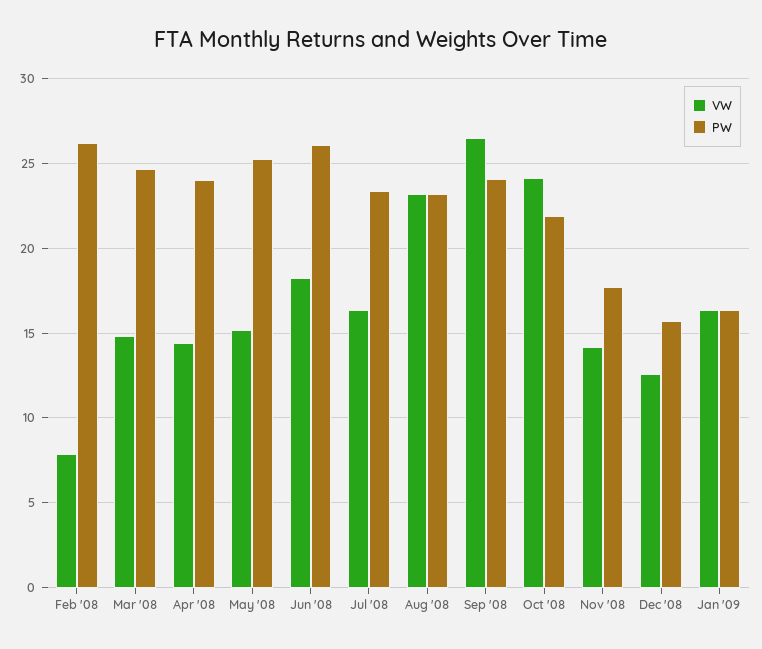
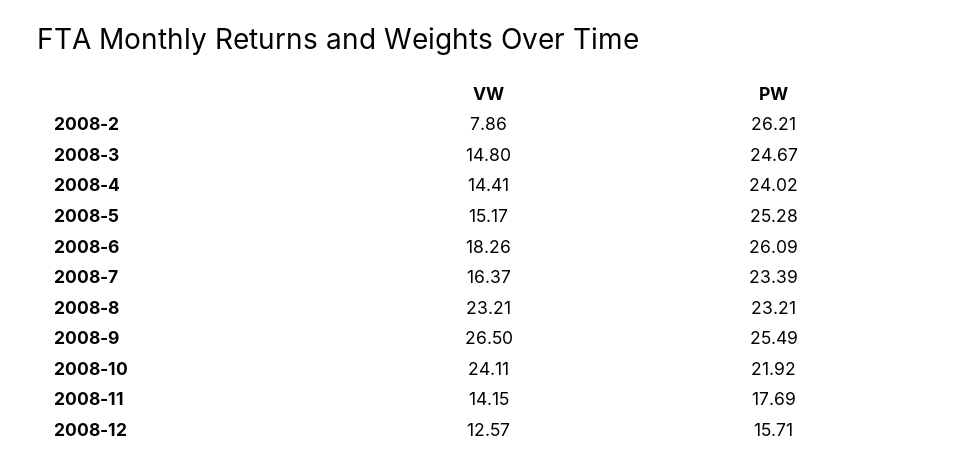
  {
    "VW": {
      "Feb '08": 7.86,
      "Mar '08": 14.8,
      "Apr '08": 14.41,
      "May '08": 15.17,
      "Jun '08": 18.26,
      "Jul '08": 16.37,
      "Aug '08": 23.21,
      "Sep '08": 26.5,
      "Oct '08": 24.11,
      "Nov '08": 14.15,
-     "Dec '08": 12.57,
+     "Dec '08": 12.57
-     "Jan '09": 16.5
    },
    "PW": {
      "Feb '08": 26.21,
      "Mar '08": 24.67,
      "Apr '08": 24.02,
      "May '08": 25.28,
      "Jun '08": 26.09,
      "Jul '08": 23.39,
      "Aug '08": 23.21,
-     "Sep '08": 24,
+     "Sep '08": 25.49,
      "Oct '08": 21.92,
      "Nov '08": 17.69,
-     "Dec '08": 15.71,
+     "Dec '08": 15.71
-     "Jan '09": 16.5
    }
  }

